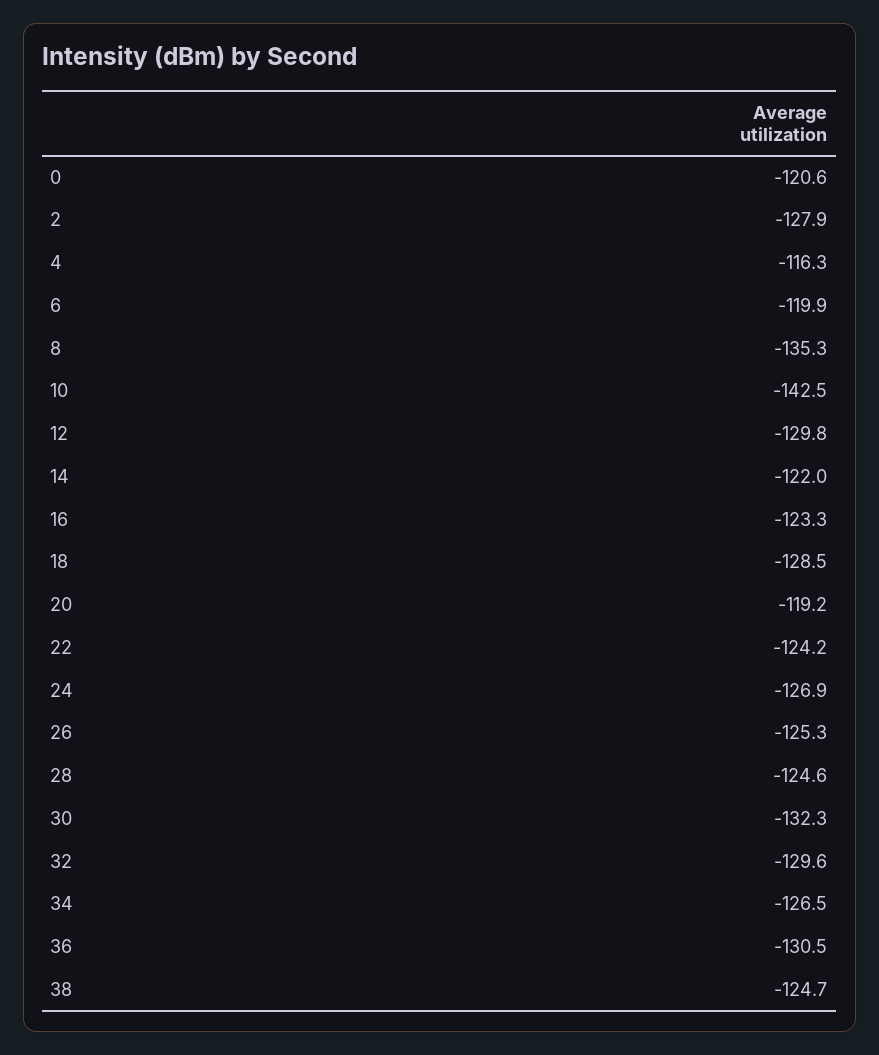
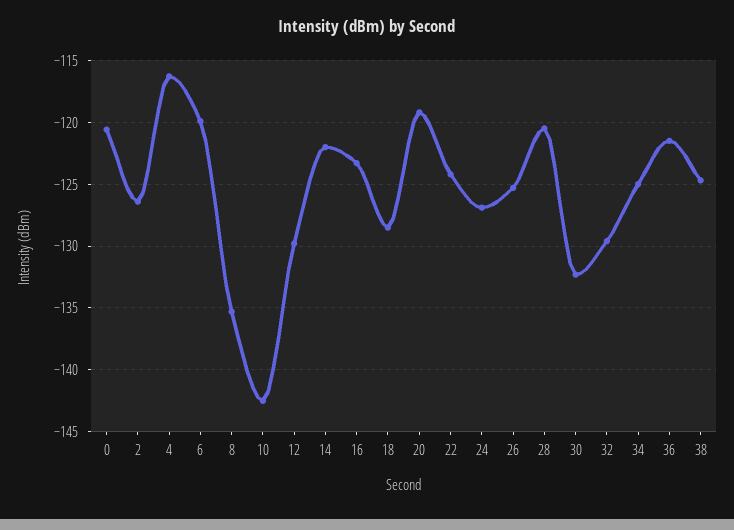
  {
    "0": -120.6,
-   "2": -127.9,
+   "2": -126.5,
    "4": -116.3,
    "6": -119.9,
    "8": -135.3,
    "10": -142.5,
    "12": -129.8,
    "14": -122,
    "16": -123.3,
    "18": -128.5,
    "20": -119.2,
    "22": -124.2,
    "24": -126.9,
    "26": -125.3,
-   "28": -124.6,
+   "28": -120.5,
    "30": -132.3,
    "32": -129.6,
-   "34": -126.5,
+   "34": -125,
-   "36": -130.5,
+   "36": -121.5,
    "38": -124.7
  }

